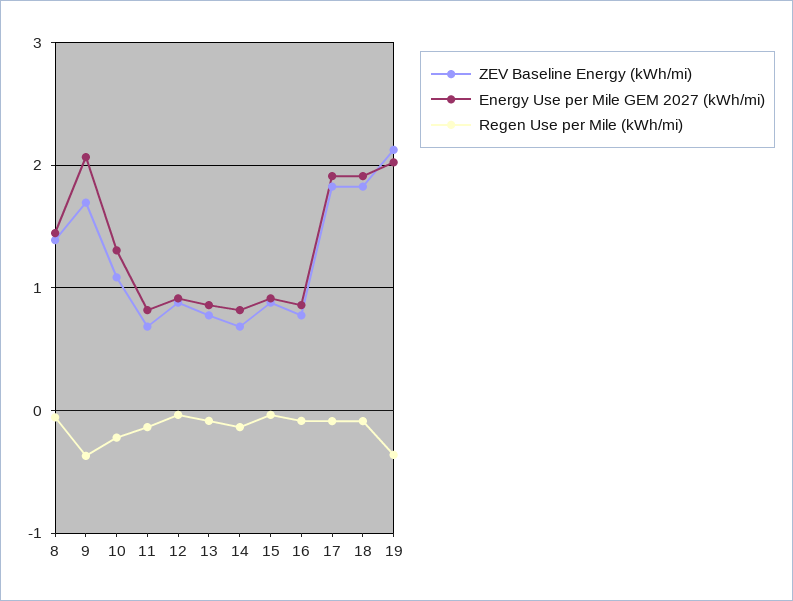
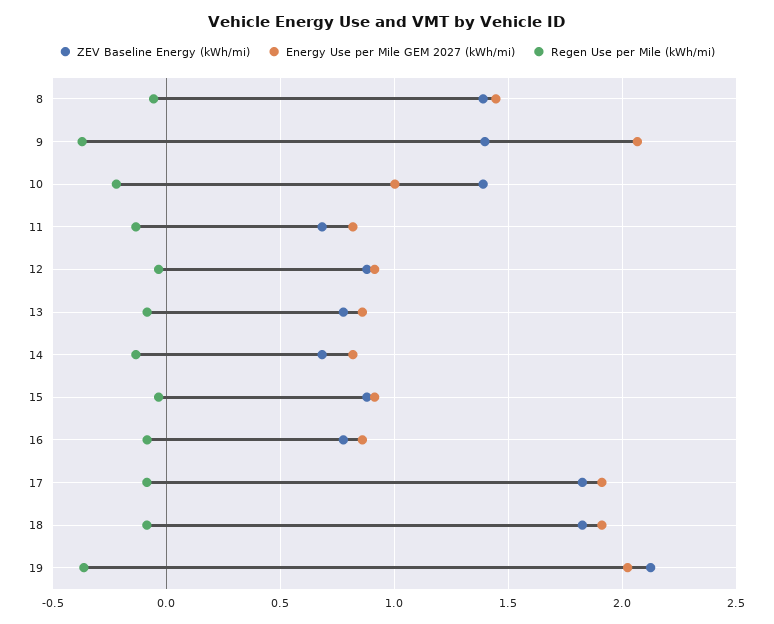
  {
    "ZEV Baseline Energy (kWh/mi)": {
      "8": 1.4,
-     "9": 1.7,
+     "9": 1.4,
-     "10": 1.1,
+     "10": 1.4,
      "11": 0.7,
      "12": 0.9,
      "13": 0.8,
      "14": 0.7,
      "15": 0.9,
      "16": 0.8,
      "17": 1.85,
      "18": 1.85,
      "19": 2.1
    },
    "Energy Use per Mile GEM 2027 (kWh/mi)": {
      "8": 1.45,
      "9": 2.05,
-     "10": 1.3,
+     "10": 1,
      "11": 0.8,
      "12": 0.9,
      "13": 0.85,
      "14": 0.8,
      "15": 0.9,
      "16": 0.85,
      "17": 1.9,
      "18": 1.9,
      "19": 2
    },
    "Regen Use per Mile (kWh/mi)": {
      "8": -0.05,
      "9": -0.35,
      "10": -0.2,
      "11": -0.15,
      "12": -0.05,
      "13": -0.1,
      "14": -0.15,
      "15": -0.05,
      "16": -0.1,
      "17": -0.1,
      "18": -0.1,
      "19": -0.35
    }
  }

